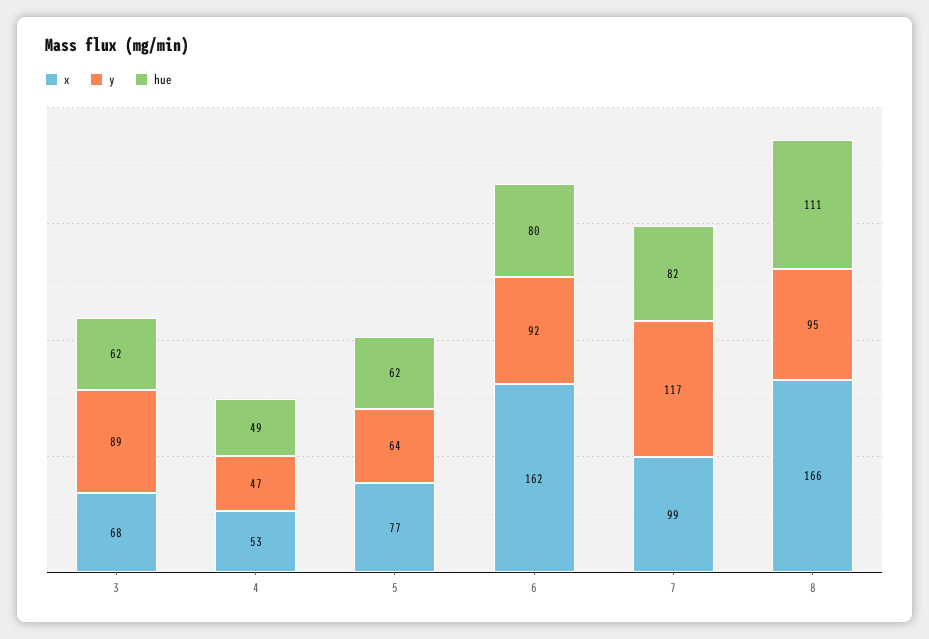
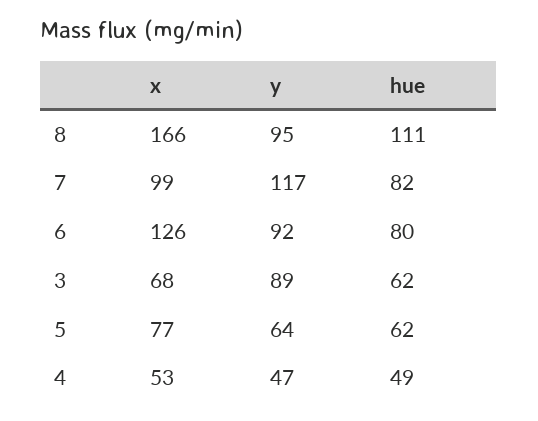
  {
    "x": {
      "3": 68,
      "4": 53,
      "5": 77,
-     "6": 162,
+     "6": 126,
      "7": 99,
      "8": 166
    },
    "y": {
      "3": 89,
      "4": 47,
      "5": 64,
      "6": 92,
      "7": 117,
      "8": 95
    },
    "hue": {
      "3": 62,
      "4": 49,
      "5": 62,
      "6": 80,
      "7": 82,
      "8": 111
    }
  }

